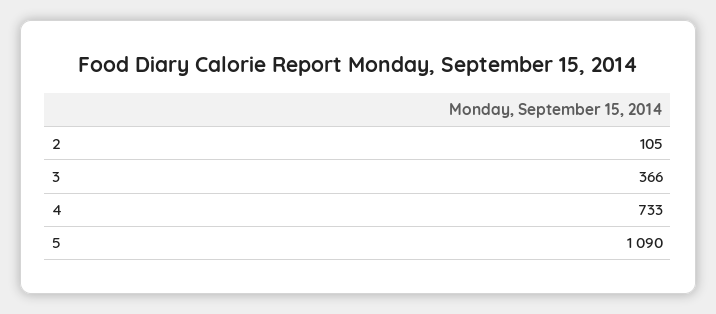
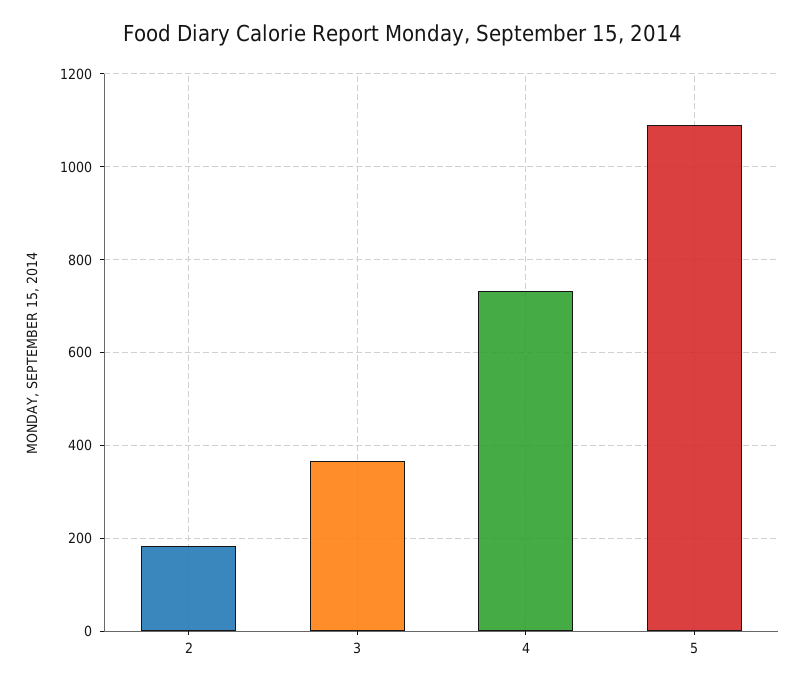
  {
-   "2": 105,
+   "2": 180,
    "3": 366,
    "4": 733,
    "5": 1090
  }

